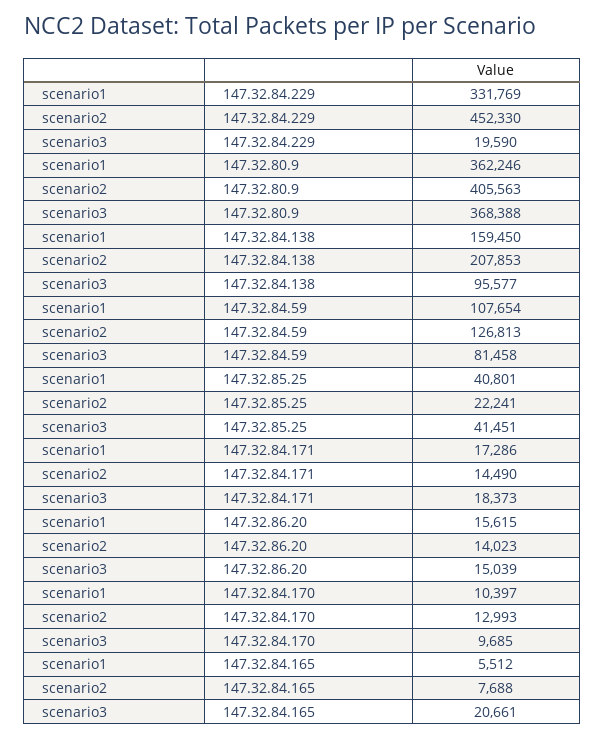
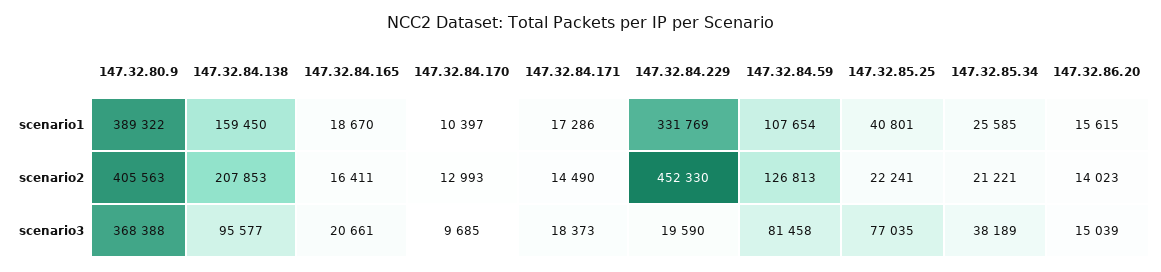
  {
    "scenario1": {
      "147.32.84.229": 331769,
-     "147.32.80.9": 362246,
+     "147.32.80.9": 389322,
      "147.32.84.138": 159450,
      "147.32.84.59": 107654,
      "147.32.85.25": 40801,
      "147.32.84.171": 17286,
      "147.32.86.20": 15615,
      "147.32.84.170": 10397,
-     "147.32.84.165": 5512
+     "147.32.84.165": 18670,
+     "147.32.85.34": 25585
    },
    "scenario2": {
      "147.32.84.229": 452330,
      "147.32.80.9": 405563,
      "147.32.84.138": 207853,
      "147.32.84.59": 126813,
      "147.32.85.25": 22241,
      "147.32.84.171": 14490,
      "147.32.86.20": 14023,
      "147.32.84.170": 12993,
-     "147.32.84.165": 7688
+     "147.32.84.165": 16411,
+     "147.32.85.34": 21221
    },
    "scenario3": {
      "147.32.84.229": 19590,
      "147.32.80.9": 368388,
      "147.32.84.138": 95577,
      "147.32.84.59": 81458,
-     "147.32.85.25": 41451,
+     "147.32.85.25": 77035,
      "147.32.84.171": 18373,
      "147.32.86.20": 15039,
      "147.32.84.170": 9685,
-     "147.32.84.165": 20661
+     "147.32.84.165": 20661,
+     "147.32.85.34": 38189
    }
  }

